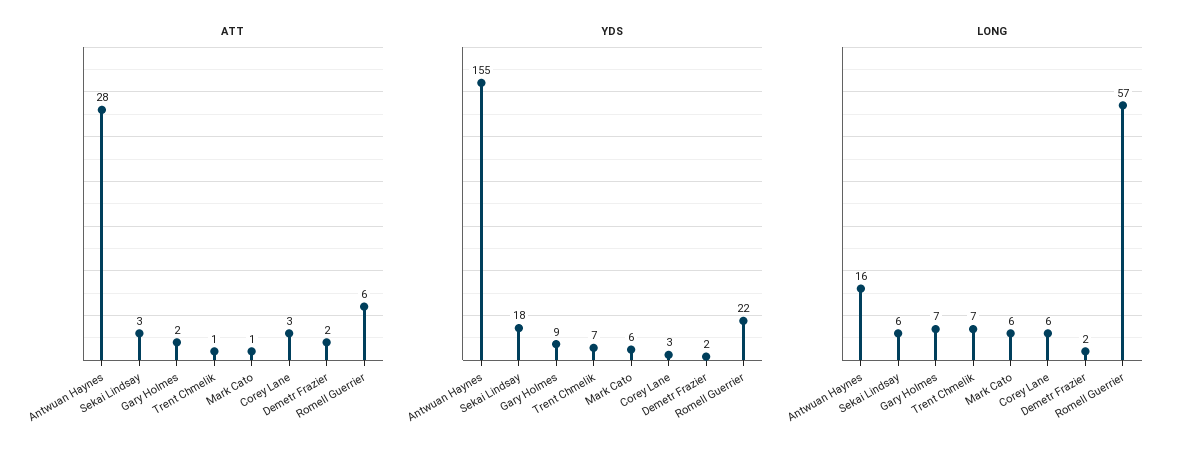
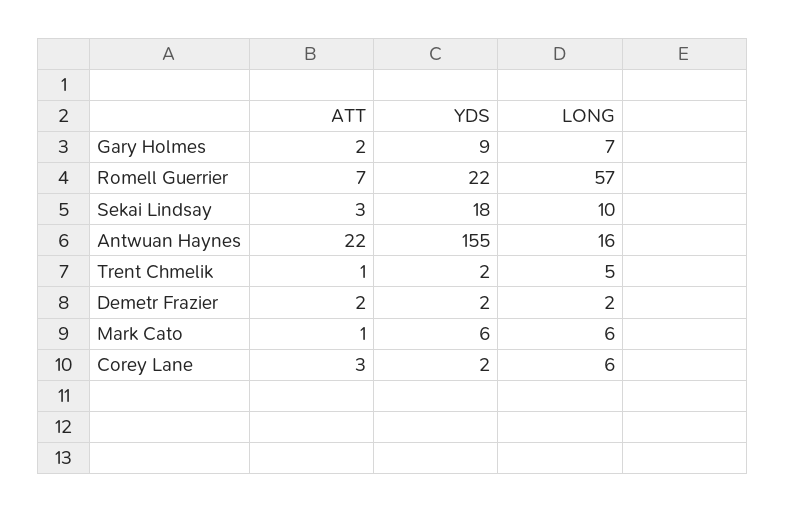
  {
    "ATT": {
-     "Antwuan Haynes": 28,
+     "Antwuan Haynes": 22,
      "Sekai Lindsay": 3,
      "Gary Holmes": 2,
      "Trent Chmelik": 1,
      "Mark Cato": 1,
      "Corey Lane": 3,
      "Demetr Frazier": 2,
-     "Romell Guerrier": 6
+     "Romell Guerrier": 7
    },
    "YDS": {
      "Antwuan Haynes": 155,
      "Sekai Lindsay": 18,
      "Gary Holmes": 9,
-     "Trent Chmelik": 7,
+     "Trent Chmelik": 2,
      "Mark Cato": 6,
-     "Corey Lane": 3,
+     "Corey Lane": 2,
      "Demetr Frazier": 2,
      "Romell Guerrier": 22
    },
    "LONG": {
      "Antwuan Haynes": 16,
-     "Sekai Lindsay": 6,
+     "Sekai Lindsay": 10,
      "Gary Holmes": 7,
-     "Trent Chmelik": 7,
+     "Trent Chmelik": 5,
      "Mark Cato": 6,
      "Corey Lane": 6,
      "Demetr Frazier": 2,
      "Romell Guerrier": 57
    }
  }

